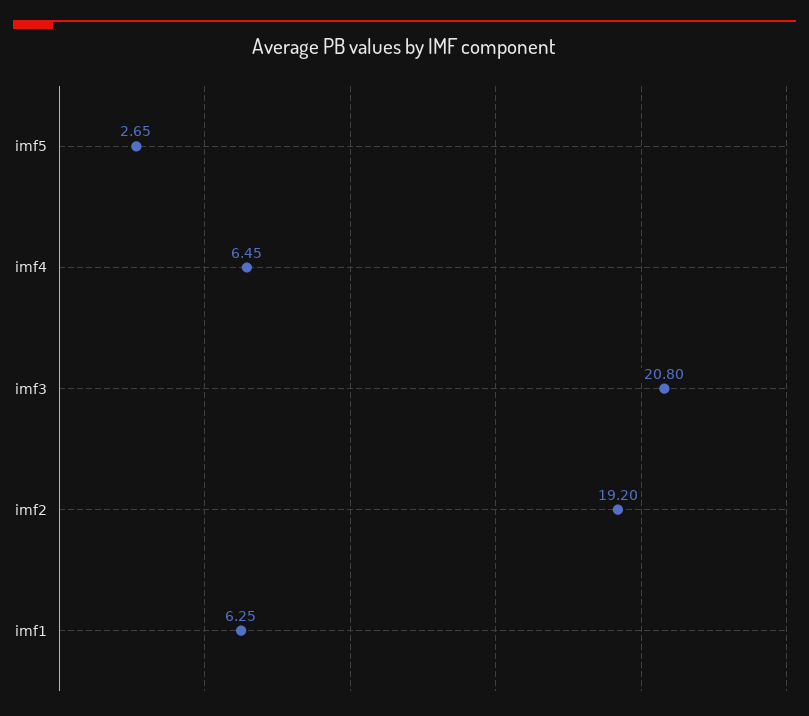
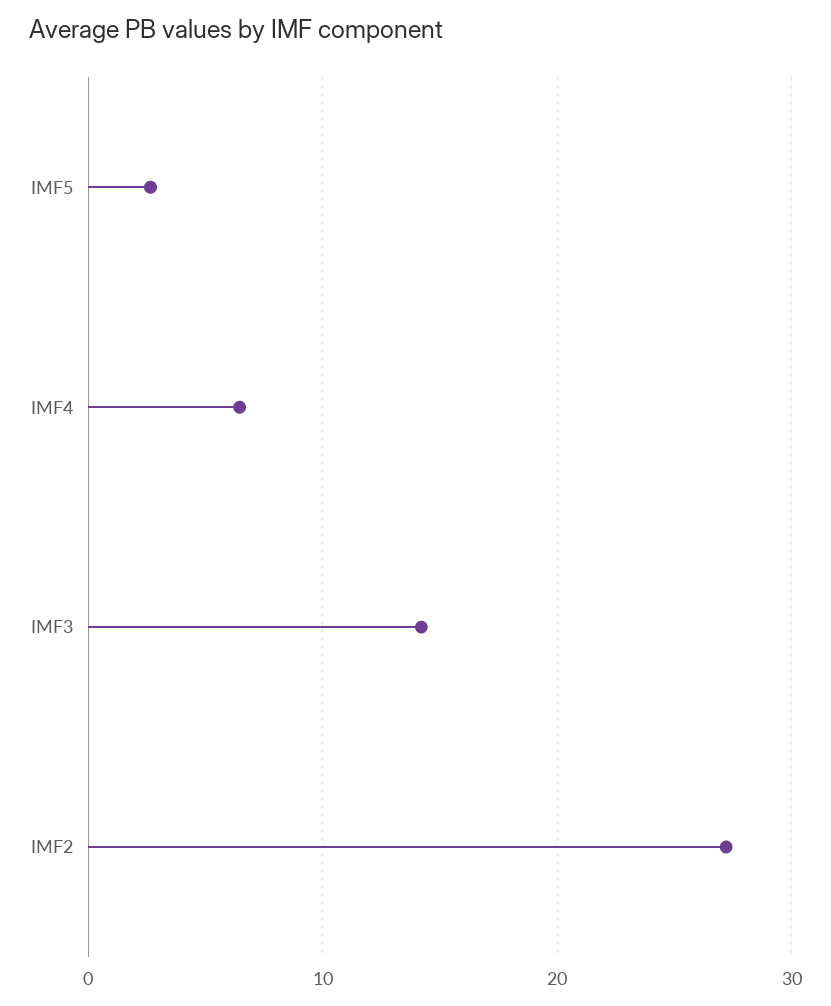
  {
    "imf5": 2.65,
    "imf4": 6.45,
-   "imf3": 20.8,
+   "imf3": 14,
-   "imf2": 19.2,
+   "imf2": 27
-   "imf1": 6.25
  }

